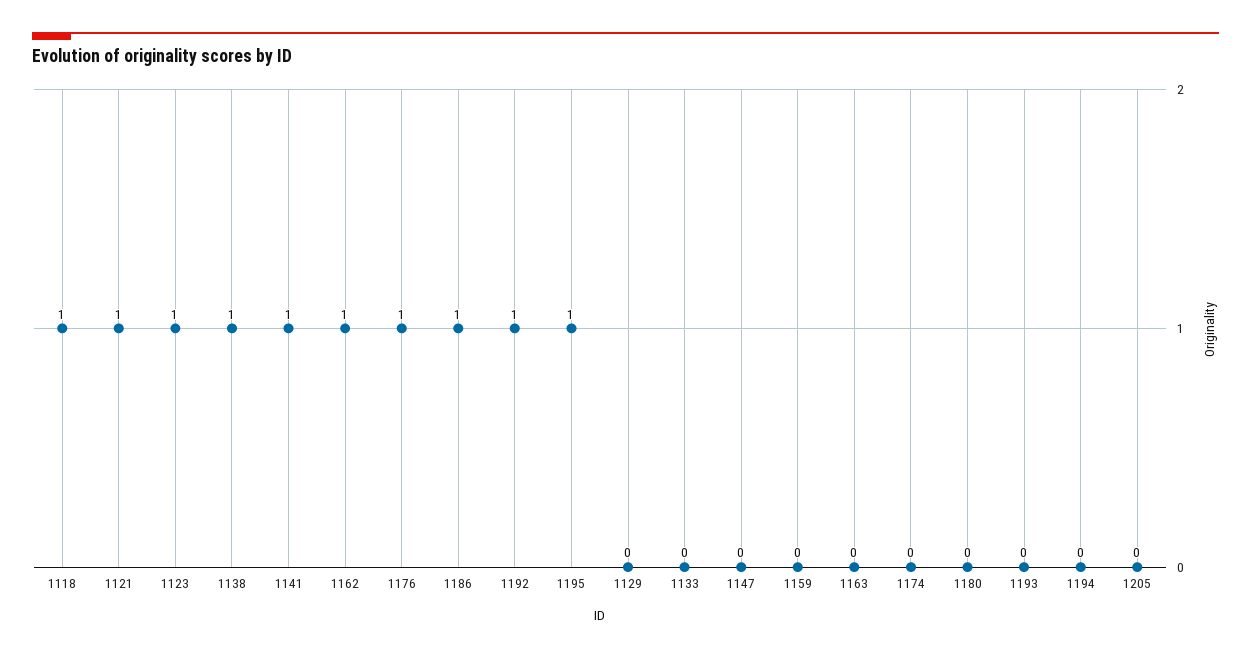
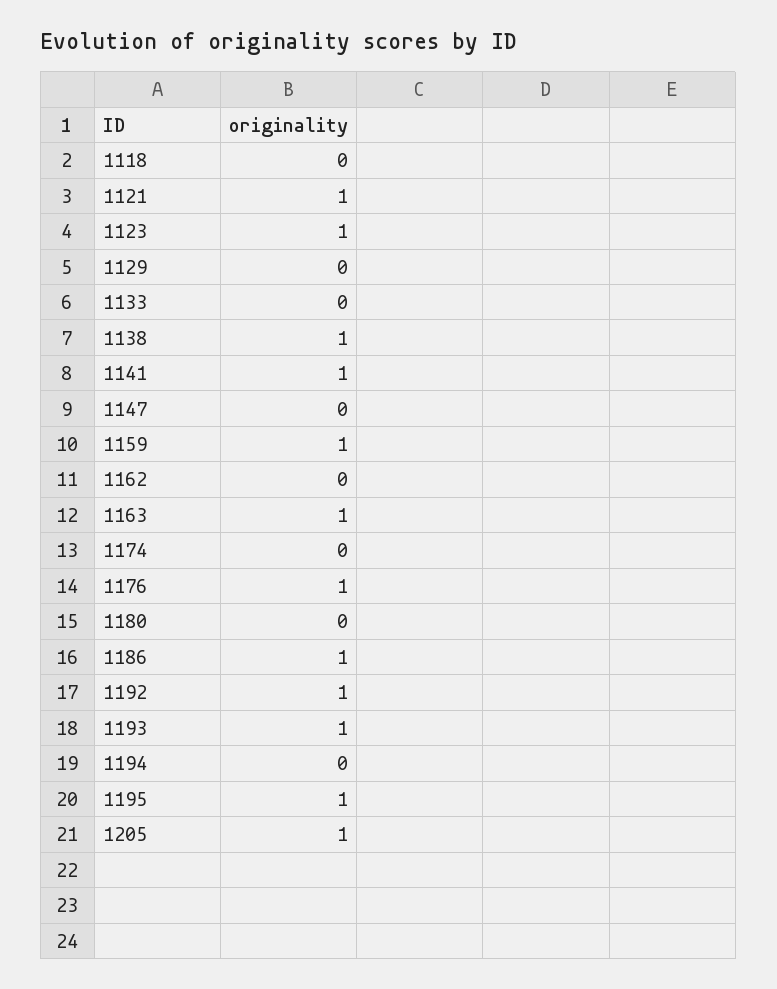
  {
-   "1118": 1,
+   "1118": 0,
    "1121": 1,
    "1123": 1,
    "1138": 1,
    "1141": 1,
-   "1162": 1,
+   "1162": 0,
    "1176": 1,
    "1186": 1,
    "1192": 1,
    "1195": 1,
    "1129": 0,
    "1133": 0,
    "1147": 0,
-   "1159": 0,
+   "1159": 1,
-   "1163": 0,
+   "1163": 1,
    "1174": 0,
    "1180": 0,
-   "1193": 0,
+   "1193": 1,
    "1194": 0,
-   "1205": 0
+   "1205": 1
  }

